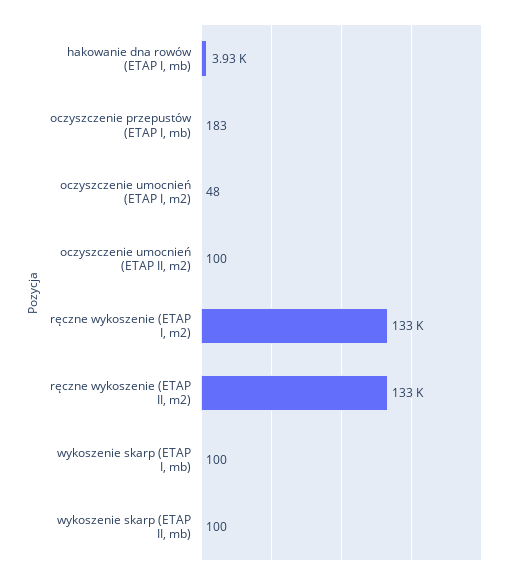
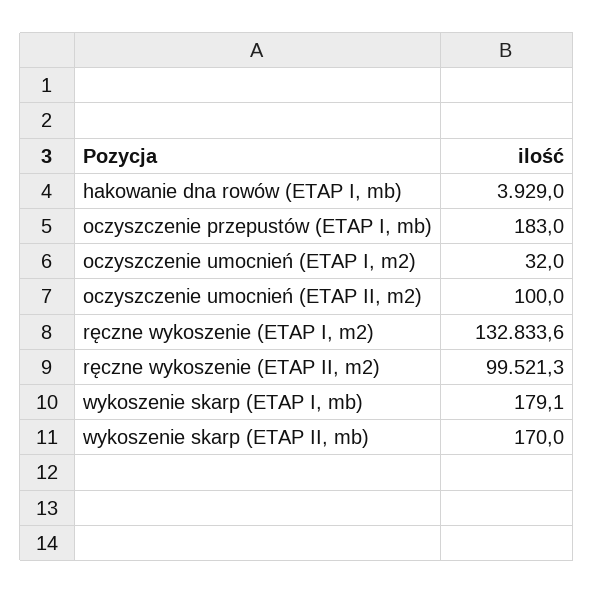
  {
    "hakowanie dna rowów (ETAP I, mb)": 3929,
    "oczyszczenie przepustów (ETAP I, mb)": 183,
-   "oczyszczenie umocnień (ETAP I, m2)": 48,
+   "oczyszczenie umocnień (ETAP I, m2)": 32,
    "oczyszczenie umocnień (ETAP II, m2)": 100,
    "ręczne wykoszenie (ETAP I, m2)": 132833.6,
-   "ręczne wykoszenie (ETAP II, m2)": 133000,
+   "ręczne wykoszenie (ETAP II, m2)": 99521.3,
-   "wykoszenie skarp (ETAP I, mb)": 100,
+   "wykoszenie skarp (ETAP I, mb)": 179.1,
-   "wykoszenie skarp (ETAP II, mb)": 100
+   "wykoszenie skarp (ETAP II, mb)": 170
  }

